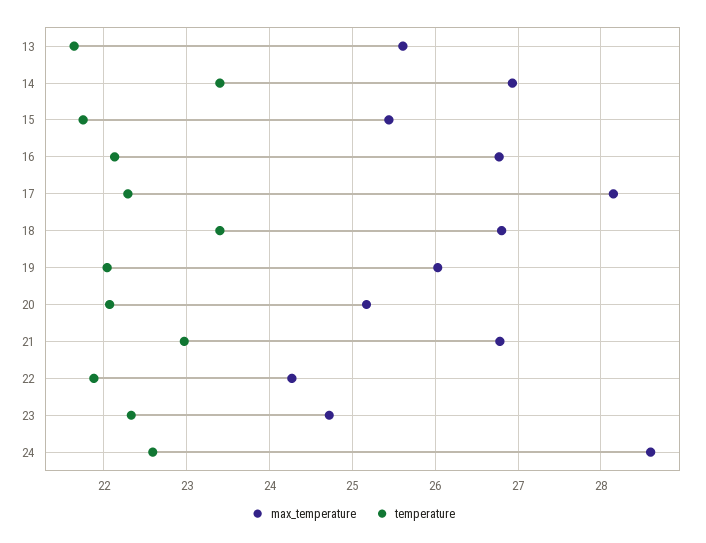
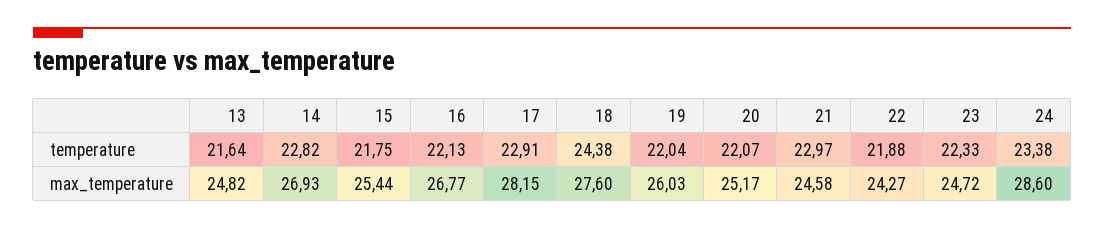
  {
    "max_temperature": {
-     "13": 25.6,
+     "13": 24.82,
      "14": 26.93,
      "15": 25.44,
      "16": 26.77,
      "17": 28.15,
-     "18": 26.8,
+     "18": 27.6,
      "19": 26.03,
      "20": 25.17,
-     "21": 26.8,
+     "21": 24.58,
      "22": 24.27,
      "23": 24.72,
      "24": 28.6
    },
    "temperature": {
      "13": 21.64,
-     "14": 23.4,
+     "14": 22.82,
      "15": 21.75,
      "16": 22.13,
-     "17": 22.3,
+     "17": 22.91,
-     "18": 23.4,
+     "18": 24.38,
      "19": 22.04,
      "20": 22.07,
      "21": 22.97,
      "22": 21.88,
      "23": 22.33,
-     "24": 22.6
+     "24": 23.38
    }
  }

